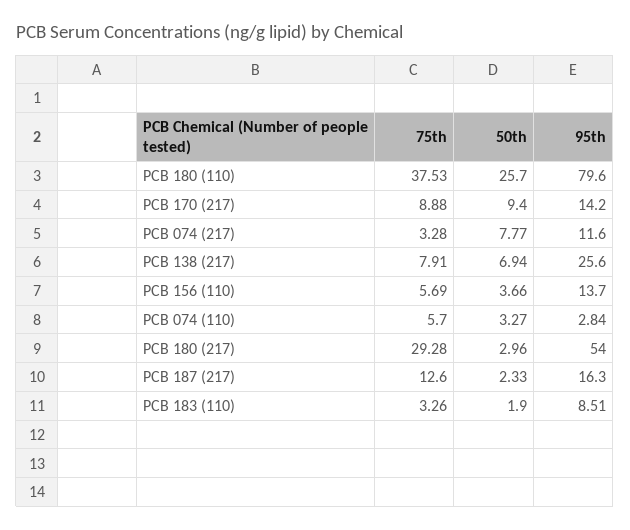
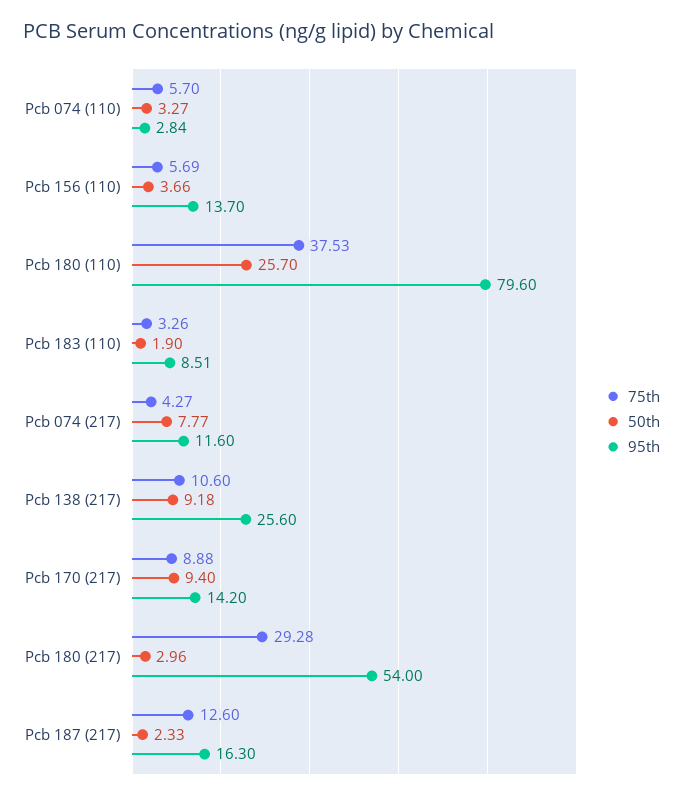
  {
    "75th": {
      "PCB 180 (110)": 37.53,
      "PCB 170 (217)": 8.88,
-     "PCB 074 (217)": 3.28,
+     "PCB 074 (217)": 4.27,
-     "PCB 138 (217)": 7.91,
+     "PCB 138 (217)": 10.6,
      "PCB 156 (110)": 5.69,
      "PCB 074 (110)": 5.7,
      "PCB 180 (217)": 29.28,
      "PCB 187 (217)": 12.6,
      "PCB 183 (110)": 3.26
    },
    "50th": {
      "PCB 180 (110)": 25.7,
      "PCB 170 (217)": 9.4,
      "PCB 074 (217)": 7.77,
-     "PCB 138 (217)": 6.94,
+     "PCB 138 (217)": 9.18,
      "PCB 156 (110)": 3.66,
      "PCB 074 (110)": 3.27,
      "PCB 180 (217)": 2.96,
      "PCB 187 (217)": 2.33,
      "PCB 183 (110)": 1.9
    },
    "95th": {
      "PCB 180 (110)": 79.6,
      "PCB 170 (217)": 14.2,
      "PCB 074 (217)": 11.6,
      "PCB 138 (217)": 25.6,
      "PCB 156 (110)": 13.7,
      "PCB 074 (110)": 2.84,
      "PCB 180 (217)": 54,
      "PCB 187 (217)": 16.3,
      "PCB 183 (110)": 8.51
    }
  }

